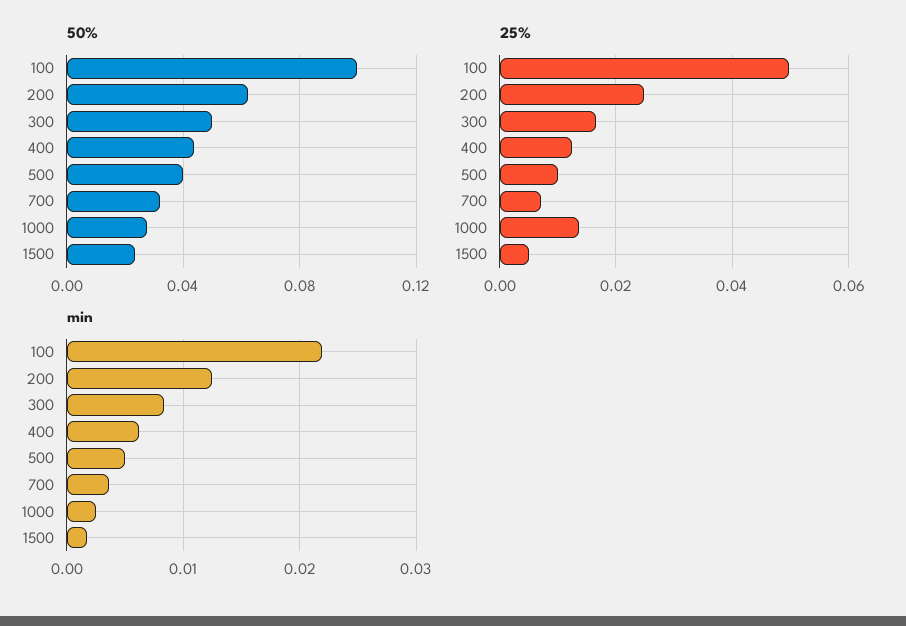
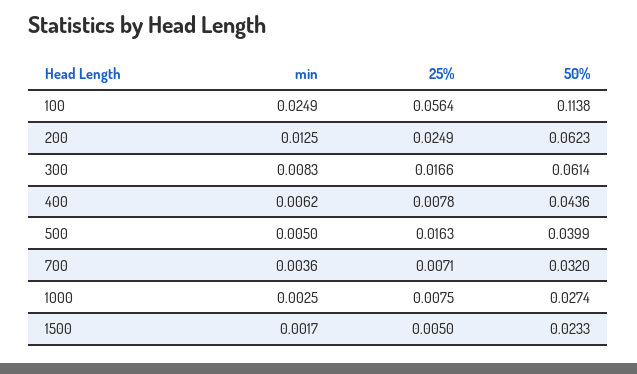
  {
    "50%": {
-     "100": 0.1,
+     "100": 0.1138,
      "200": 0.0623,
-     "300": 0.05,
+     "300": 0.0614,
      "400": 0.0436,
      "500": 0.0399,
      "700": 0.032,
      "1000": 0.0274,
      "1500": 0.0233
    },
    "25%": {
-     "100": 0.05,
+     "100": 0.0564,
      "200": 0.0249,
      "300": 0.0166,
-     "400": 0.012,
+     "400": 0.0078,
-     "500": 0.01,
+     "500": 0.0163,
      "700": 0.0071,
-     "1000": 0.014,
+     "1000": 0.0075,
      "1500": 0.005
    },
    "min": {
-     "100": 0.022,
+     "100": 0.0249,
      "200": 0.0125,
      "300": 0.0083,
      "400": 0.0062,
      "500": 0.005,
      "700": 0.0036,
      "1000": 0.0025,
      "1500": 0.0017
    }
  }

